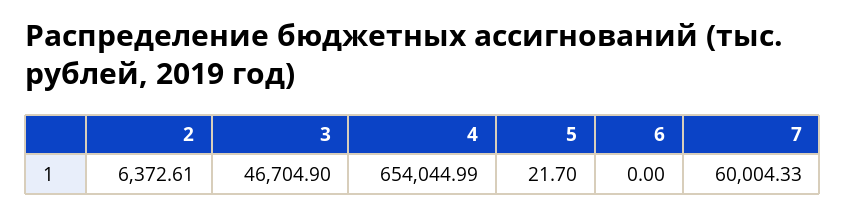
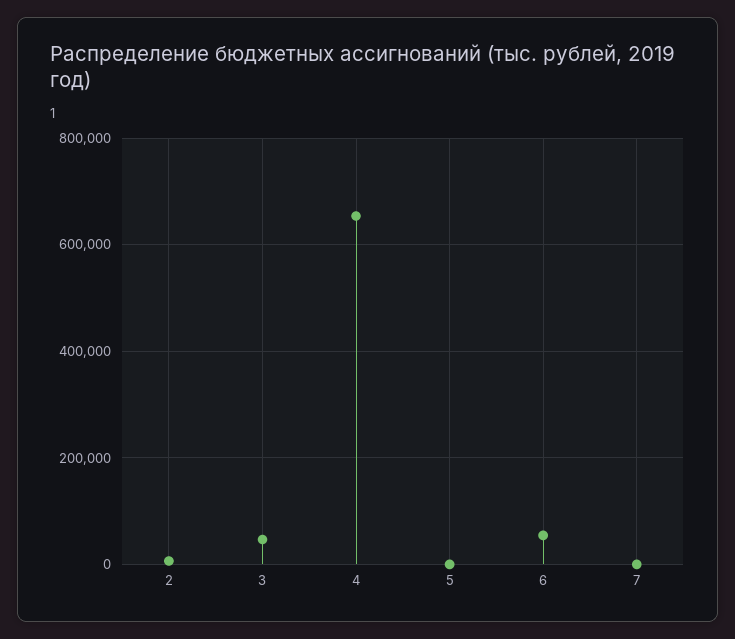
  {
    "2": 6372.61,
    "3": 46704.9,
    "4": 654044.99,
    "5": 21.7,
-   "6": 0,
+   "6": 60000,
-   "7": 60004.33
+   "7": 0
  }

